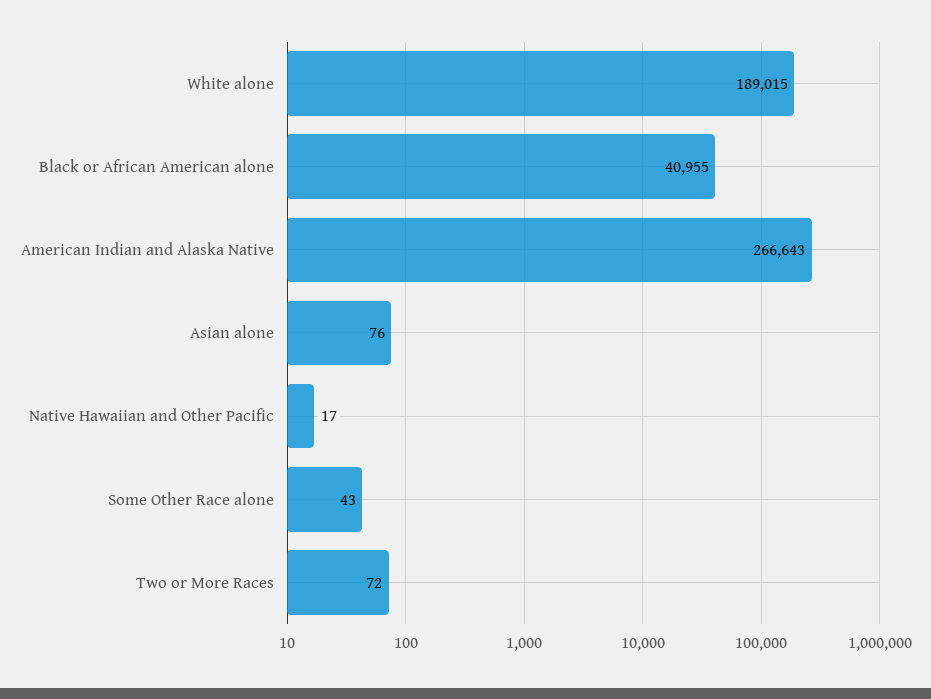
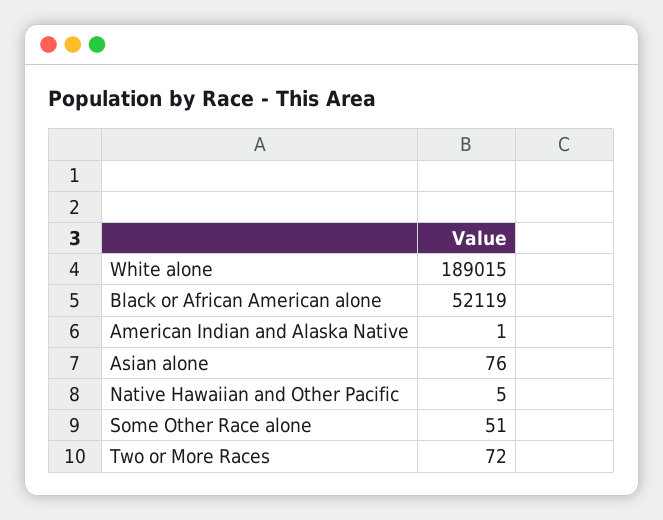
  {
    "White alone": 189015,
-   "Black or African American alone": 40955,
+   "Black or African American alone": 52119,
-   "American Indian and Alaska Native": 266643,
+   "American Indian and Alaska Native": 1,
    "Asian alone": 76,
-   "Native Hawaiian and Other Pacific": 17,
+   "Native Hawaiian and Other Pacific": 5,
-   "Some Other Race alone": 43,
+   "Some Other Race alone": 51,
    "Two or More Races": 72
  }

